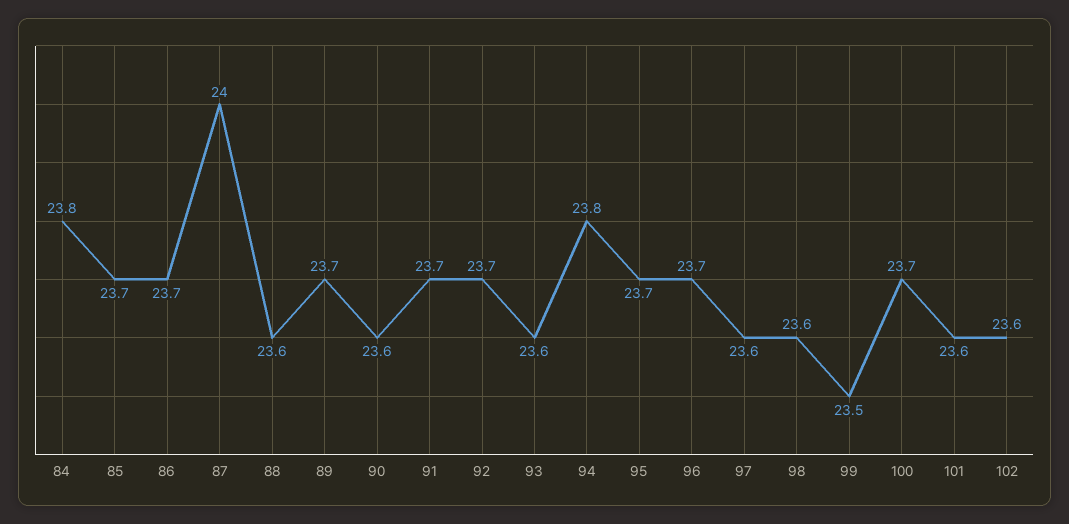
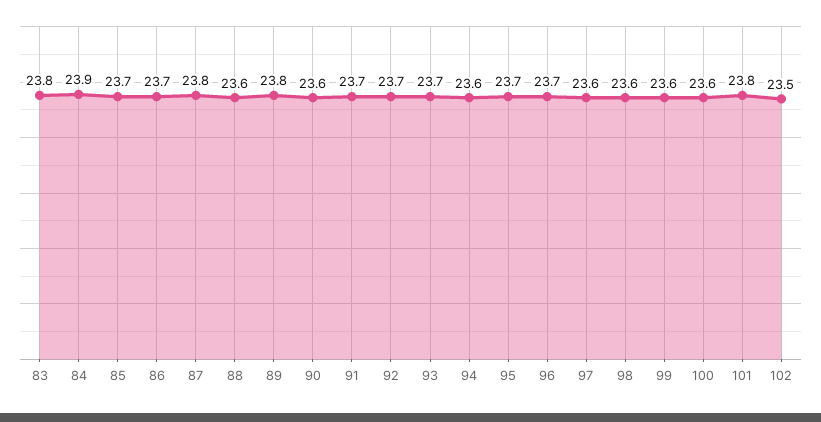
  {
-   "84": 23.8,
+   "84": 23.9,
    "85": 23.7,
    "86": 23.7,
-   "87": 24,
+   "87": 23.8,
    "88": 23.6,
-   "89": 23.7,
+   "89": 23.8,
    "90": 23.6,
    "91": 23.7,
    "92": 23.7,
-   "93": 23.6,
+   "93": 23.7,
-   "94": 23.8,
+   "94": 23.6,
    "95": 23.7,
    "96": 23.7,
    "97": 23.6,
    "98": 23.6,
-   "99": 23.5,
+   "99": 23.6,
-   "100": 23.7,
+   "100": 23.6,
-   "101": 23.6,
+   "101": 23.8,
-   "102": 23.6
+   "102": 23.5,
+   "83": 23.8
  }

